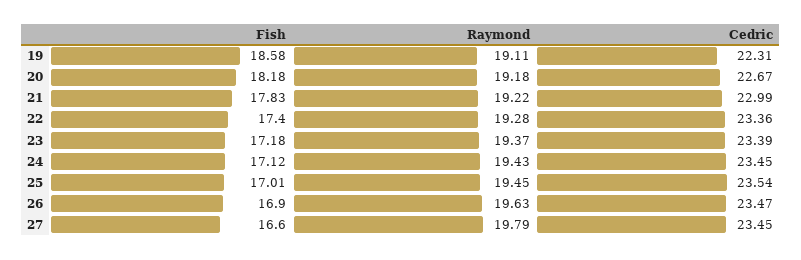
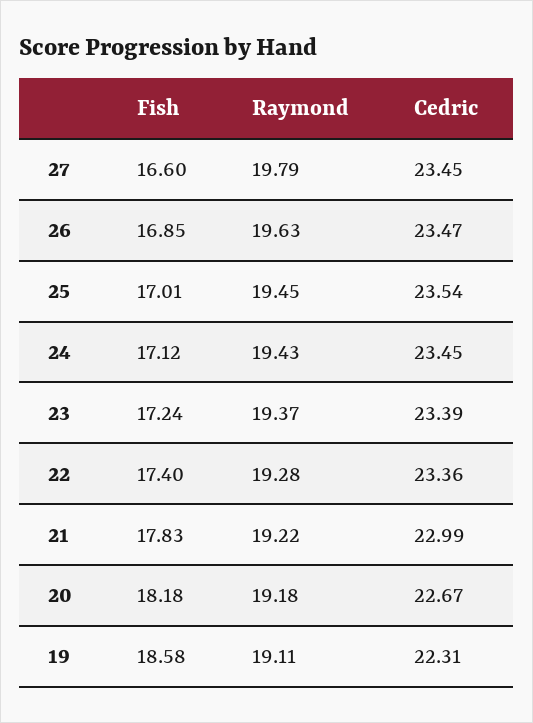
  {
    "Fish": {
      "19": 18.58,
      "20": 18.18,
      "21": 17.83,
      "22": 17.4,
-     "23": 17.18,
+     "23": 17.24,
      "24": 17.12,
      "25": 17.01,
-     "26": 16.9,
+     "26": 16.85,
      "27": 16.6
    },
    "Raymond": {
      "19": 19.11,
      "20": 19.18,
      "21": 19.22,
      "22": 19.28,
      "23": 19.37,
      "24": 19.43,
      "25": 19.45,
      "26": 19.63,
      "27": 19.79
    },
    "Cedric": {
      "19": 22.31,
      "20": 22.67,
      "21": 22.99,
      "22": 23.36,
      "23": 23.39,
      "24": 23.45,
      "25": 23.54,
      "26": 23.47,
      "27": 23.45
    }
  }

